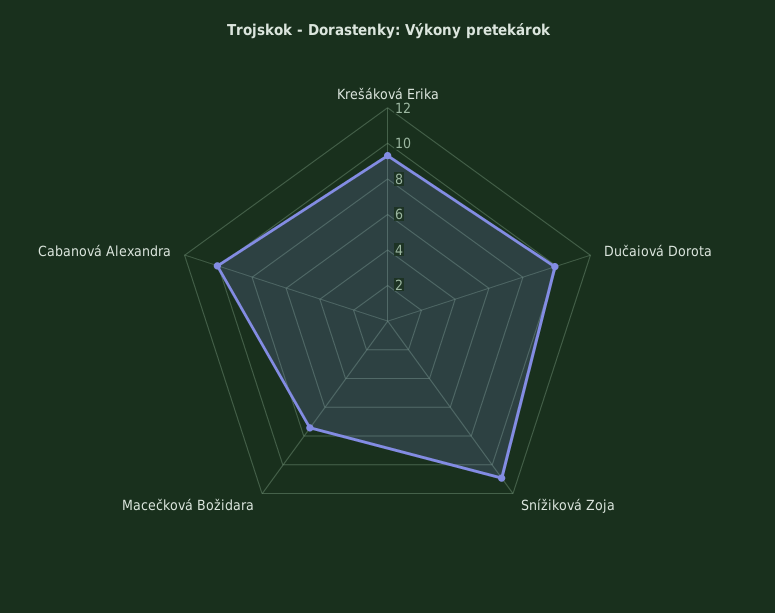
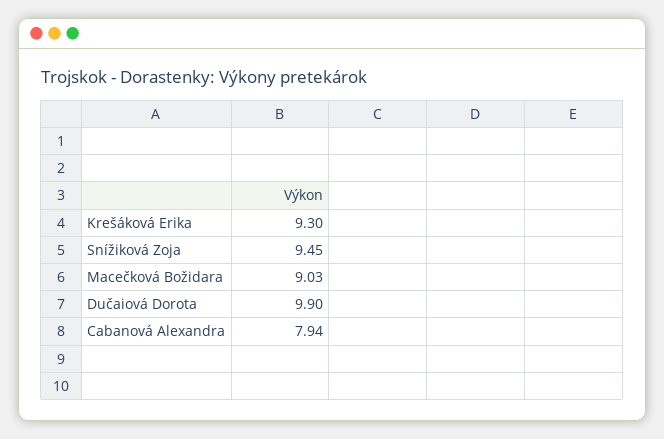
  {
    "Krešáková Erika": 9.3,
    "Dučaiová Dorota": 9.9,
-   "Snížiková Zoja": 11,
+   "Snížiková Zoja": 9.45,
-   "Macečková Božidara": 7.5,
+   "Macečková Božidara": 9.03,
-   "Cabanová Alexandra": 10
+   "Cabanová Alexandra": 7.94
  }

